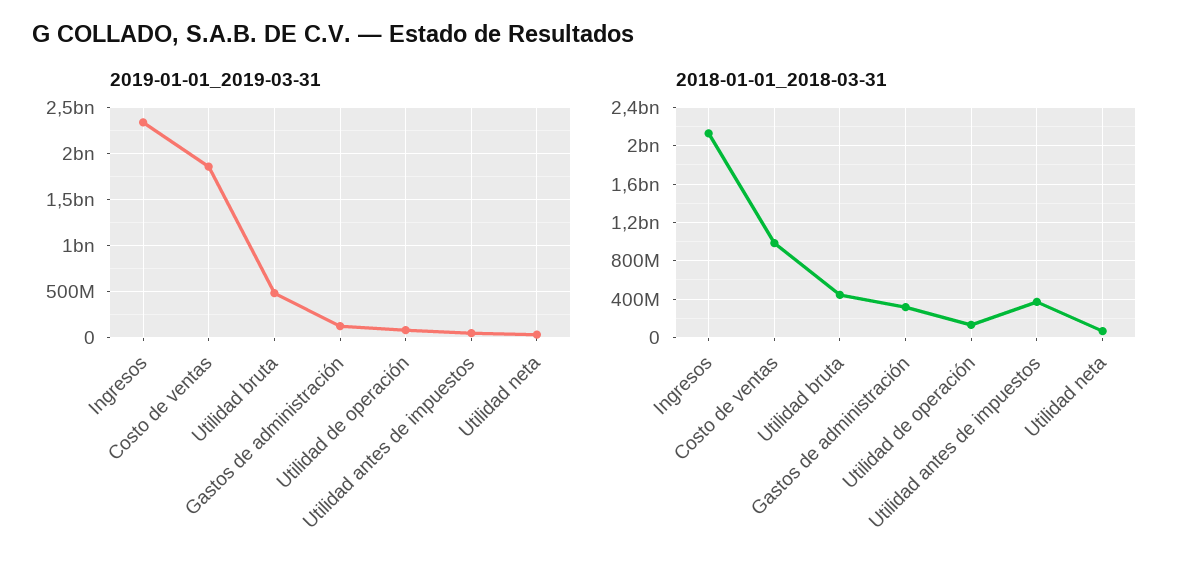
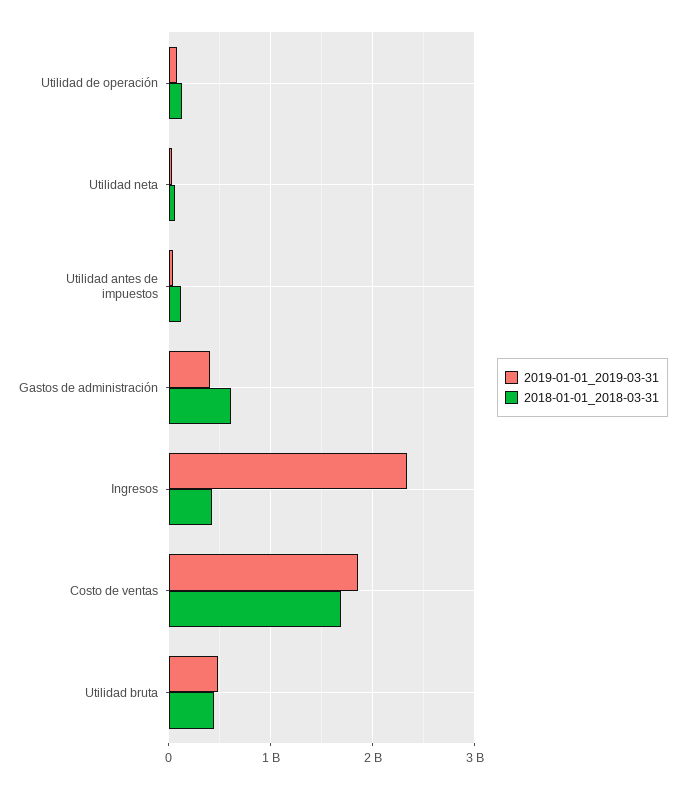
  {
    "2019-01-01_2019-03-31": {
      "Ingresos": 2300000000,
      "Costo de ventas": 1900000000,
      "Utilidad bruta": 500000000,
-     "Gastos de administración": 100000000,
+     "Gastos de administración": 400000000,
      "Utilidad de operación": 100000000,
      "Utilidad antes de impuestos": 0,
      "Utilidad neta": 0
    },
    "2018-01-01_2018-03-31": {
-     "Ingresos": 2100000000,
+     "Ingresos": 400000000,
-     "Costo de ventas": 1000000000,
+     "Costo de ventas": 1700000000,
      "Utilidad bruta": 400000000,
-     "Gastos de administración": 300000000,
+     "Gastos de administración": 600000000,
      "Utilidad de operación": 100000000,
-     "Utilidad antes de impuestos": 400000000,
+     "Utilidad antes de impuestos": 100000000,
      "Utilidad neta": 100000000
    }
  }

